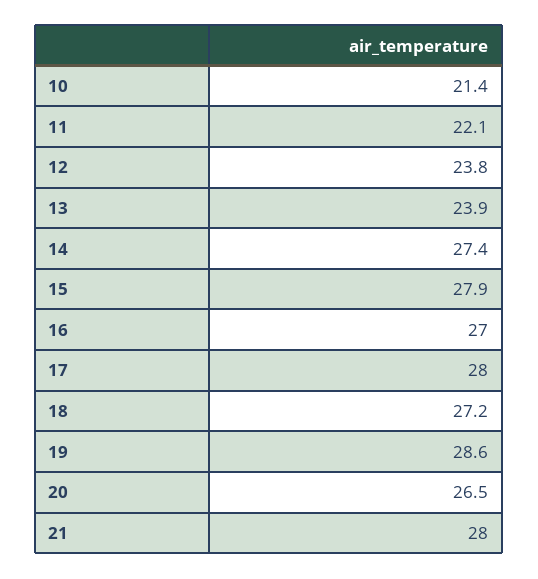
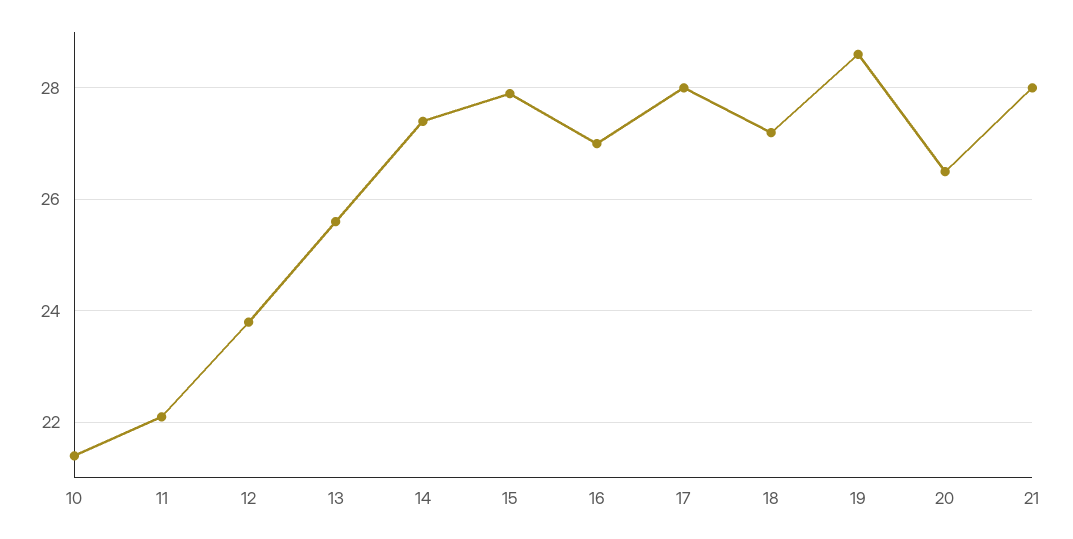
  {
    "10": 21.4,
    "11": 22.1,
    "12": 23.8,
-   "13": 23.9,
+   "13": 25.5,
    "14": 27.4,
    "15": 27.9,
    "16": 27,
    "17": 28,
    "18": 27.2,
    "19": 28.6,
    "20": 26.5,
    "21": 28
  }

